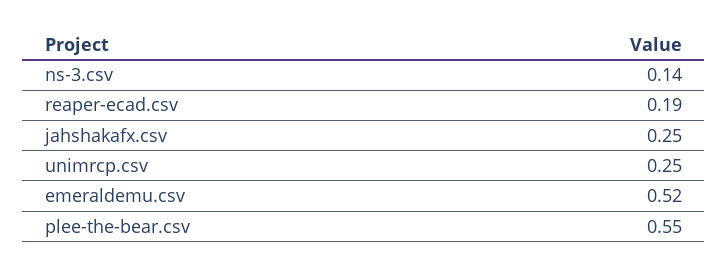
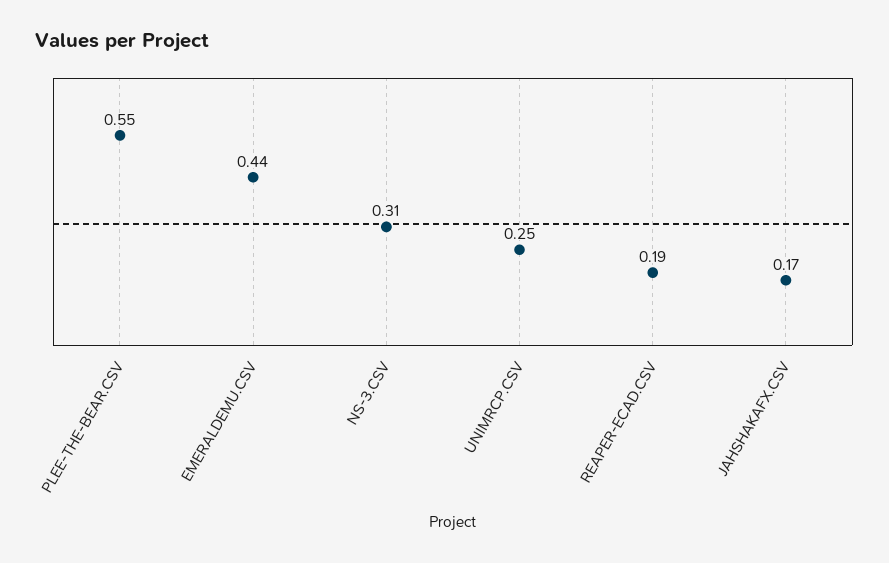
  {
-   "ns-3.csv": 0.14,
+   "ns-3.csv": 0.31,
    "reaper-ecad.csv": 0.19,
-   "jahshakafx.csv": 0.25,
+   "jahshakafx.csv": 0.17,
    "unimrcp.csv": 0.25,
-   "emeraldemu.csv": 0.52,
+   "emeraldemu.csv": 0.44,
    "plee-the-bear.csv": 0.55
  }

